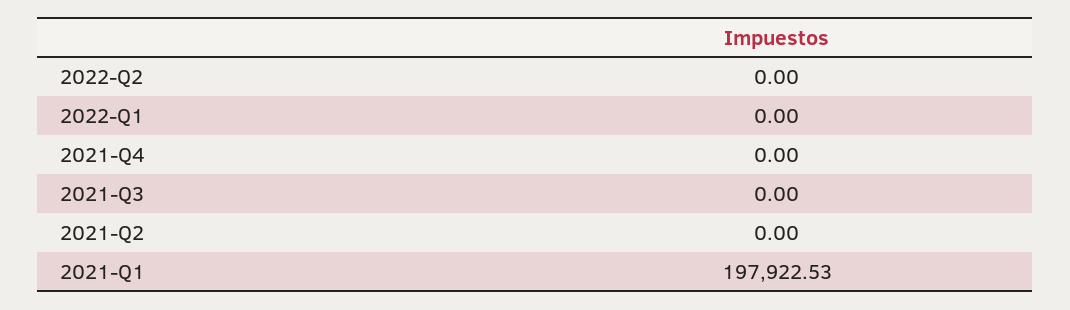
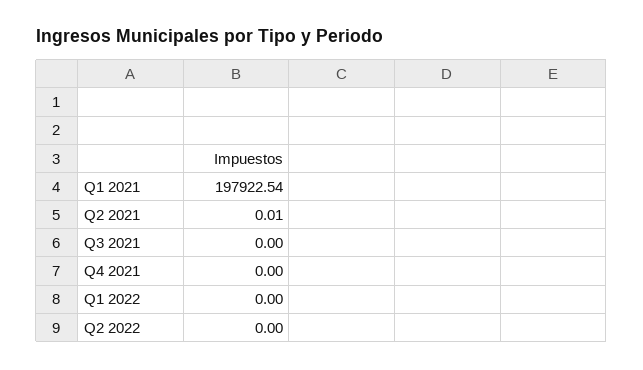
  {
    "2022-Q2": 0,
    "2022-Q1": 0,
    "2021-Q4": 0,
    "2021-Q3": 0,
-   "2021-Q2": 0,
+   "2021-Q2": 0.01,
-   "2021-Q1": 197922.53
+   "2021-Q1": 197922.54
  }

